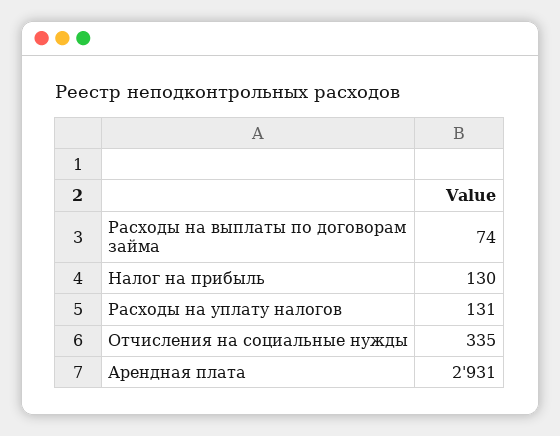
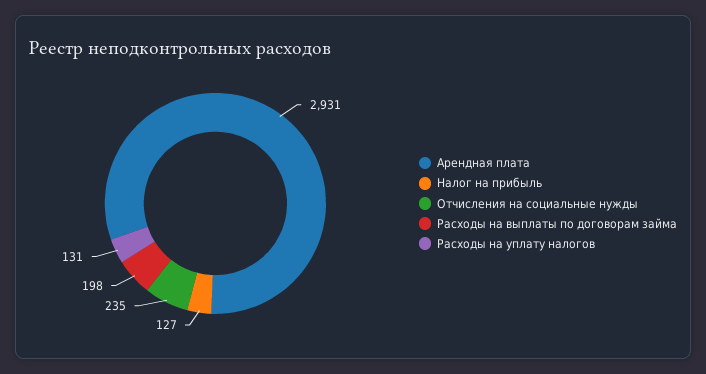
  {
-   "Расходы на выплаты по договорам займа": 74,
+   "Расходы на выплаты по договорам займа": 198,
-   "Налог на прибыль": 130,
+   "Налог на прибыль": 127,
    "Расходы на уплату налогов": 131,
-   "Отчисления на социальные нужды": 335,
+   "Отчисления на социальные нужды": 235,
    "Арендная плата": 2931
  }

